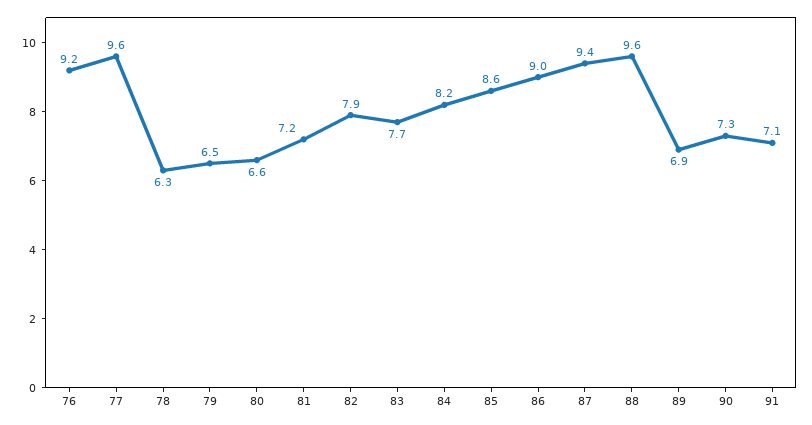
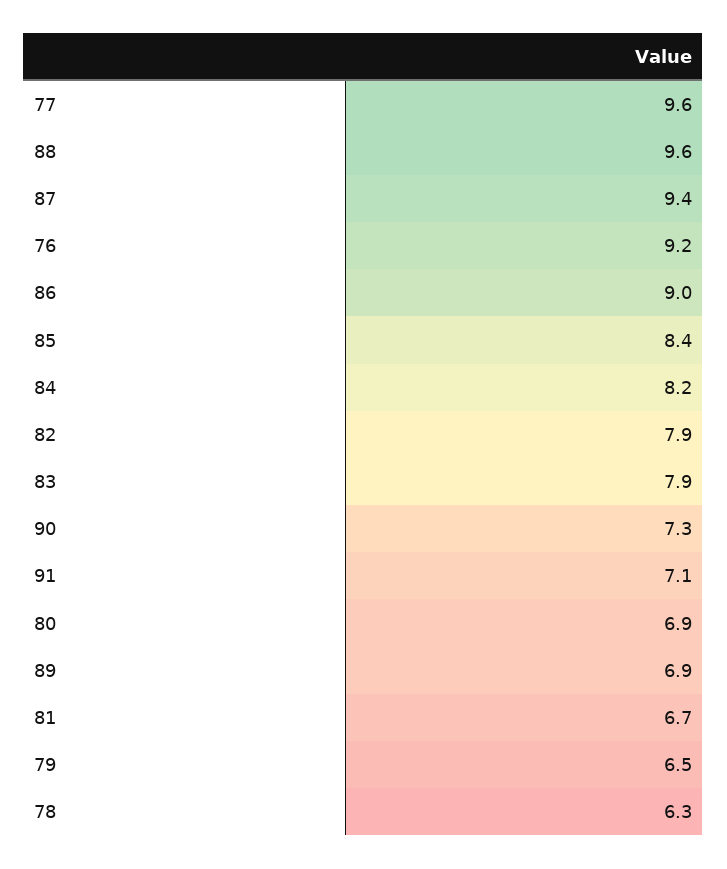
  {
    "76": 9.2,
    "77": 9.6,
    "78": 6.3,
    "79": 6.5,
-   "80": 6.6,
+   "80": 6.9,
-   "81": 7.2,
+   "81": 6.7,
    "82": 7.9,
-   "83": 7.7,
+   "83": 7.9,
    "84": 8.2,
-   "85": 8.6,
+   "85": 8.4,
    "86": 9,
    "87": 9.4,
    "88": 9.6,
    "89": 6.9,
    "90": 7.3,
    "91": 7.1
  }

